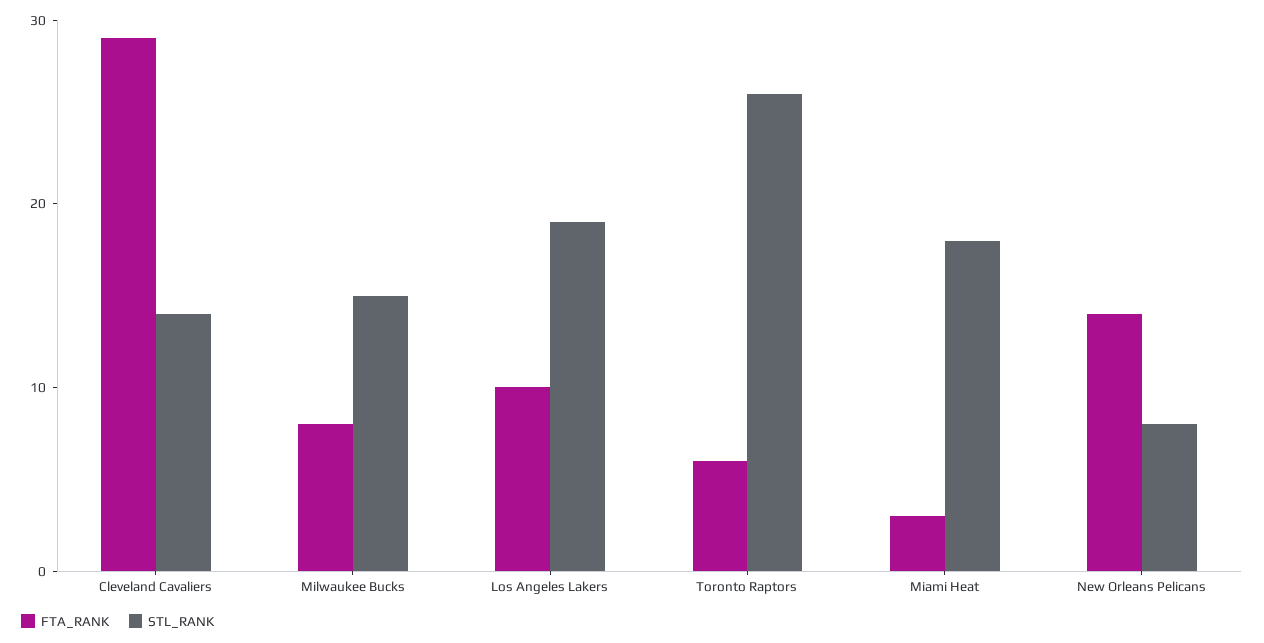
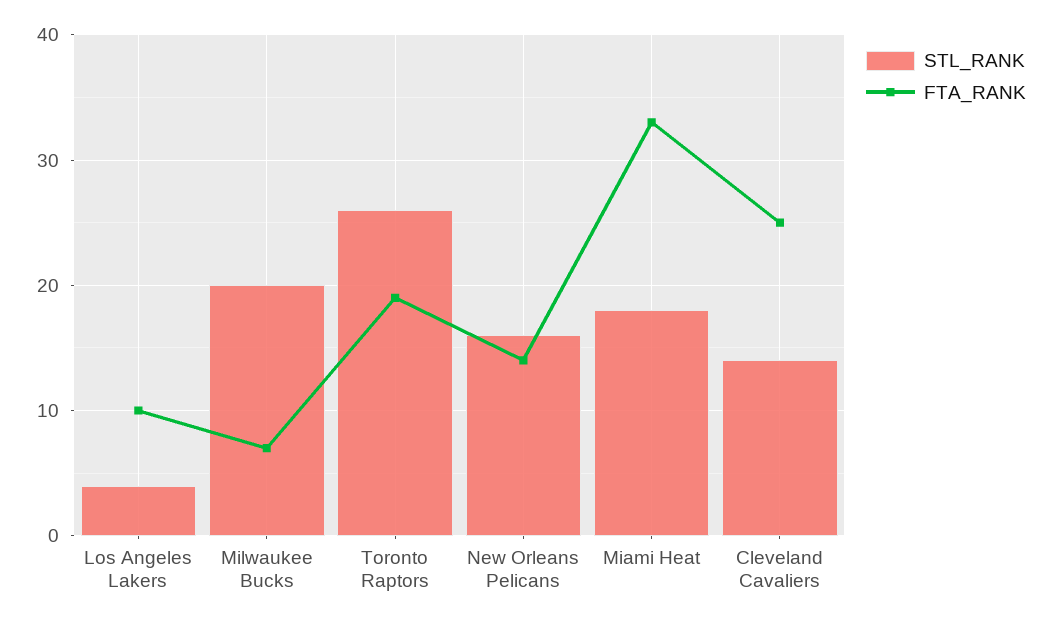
  {
    "FTA_RANK": {
-     "Cleveland Cavaliers": 29,
+     "Cleveland Cavaliers": 25,
-     "Milwaukee Bucks": 8,
+     "Milwaukee Bucks": 7,
      "Los Angeles Lakers": 10,
-     "Toronto Raptors": 6,
+     "Toronto Raptors": 19,
-     "Miami Heat": 3,
+     "Miami Heat": 33,
      "New Orleans Pelicans": 14
    },
    "STL_RANK": {
      "Cleveland Cavaliers": 14,
-     "Milwaukee Bucks": 15,
+     "Milwaukee Bucks": 20,
-     "Los Angeles Lakers": 19,
+     "Los Angeles Lakers": 4,
      "Toronto Raptors": 26,
      "Miami Heat": 18,
-     "New Orleans Pelicans": 8
+     "New Orleans Pelicans": 16
    }
  }

